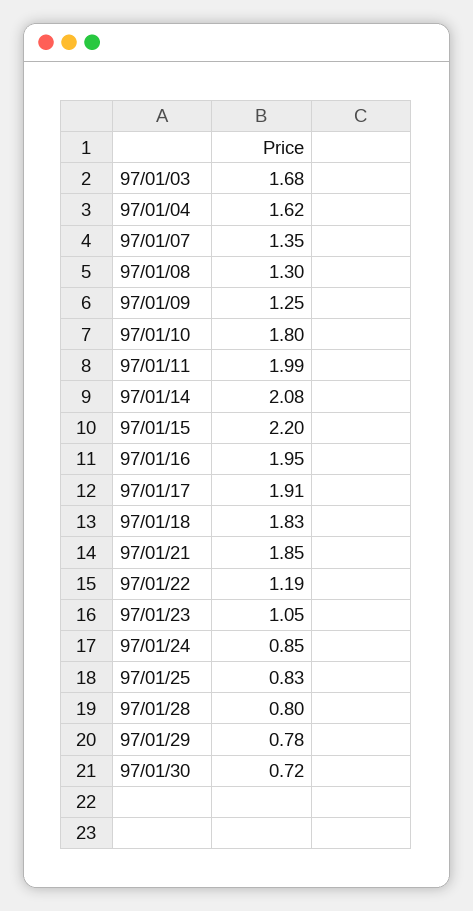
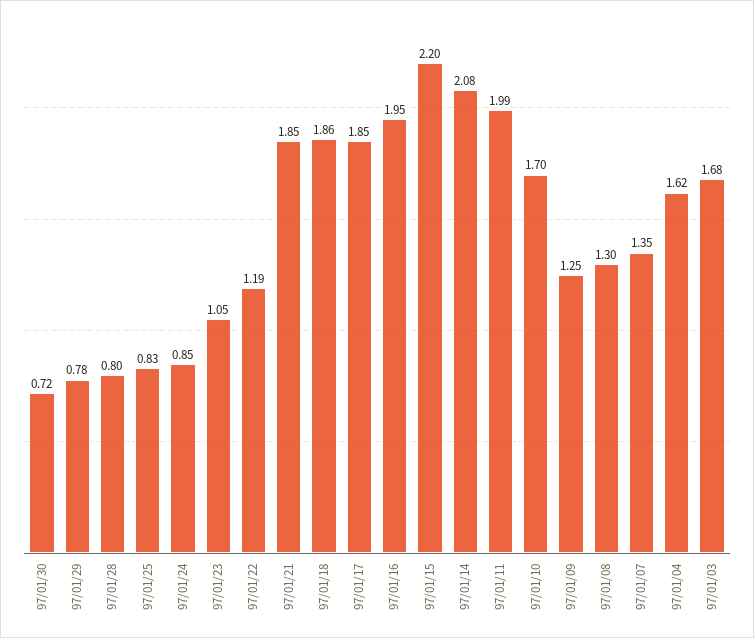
  {
    "97/01/03": 1.68,
    "97/01/04": 1.62,
    "97/01/07": 1.35,
    "97/01/08": 1.3,
    "97/01/09": 1.25,
-   "97/01/10": 1.8,
+   "97/01/10": 1.7,
    "97/01/11": 1.99,
    "97/01/14": 2.08,
    "97/01/15": 2.2,
    "97/01/16": 1.95,
-   "97/01/17": 1.91,
+   "97/01/17": 1.85,
-   "97/01/18": 1.83,
+   "97/01/18": 1.86,
    "97/01/21": 1.85,
    "97/01/22": 1.19,
    "97/01/23": 1.05,
    "97/01/24": 0.85,
    "97/01/25": 0.83,
    "97/01/28": 0.8,
    "97/01/29": 0.78,
    "97/01/30": 0.72
  }

